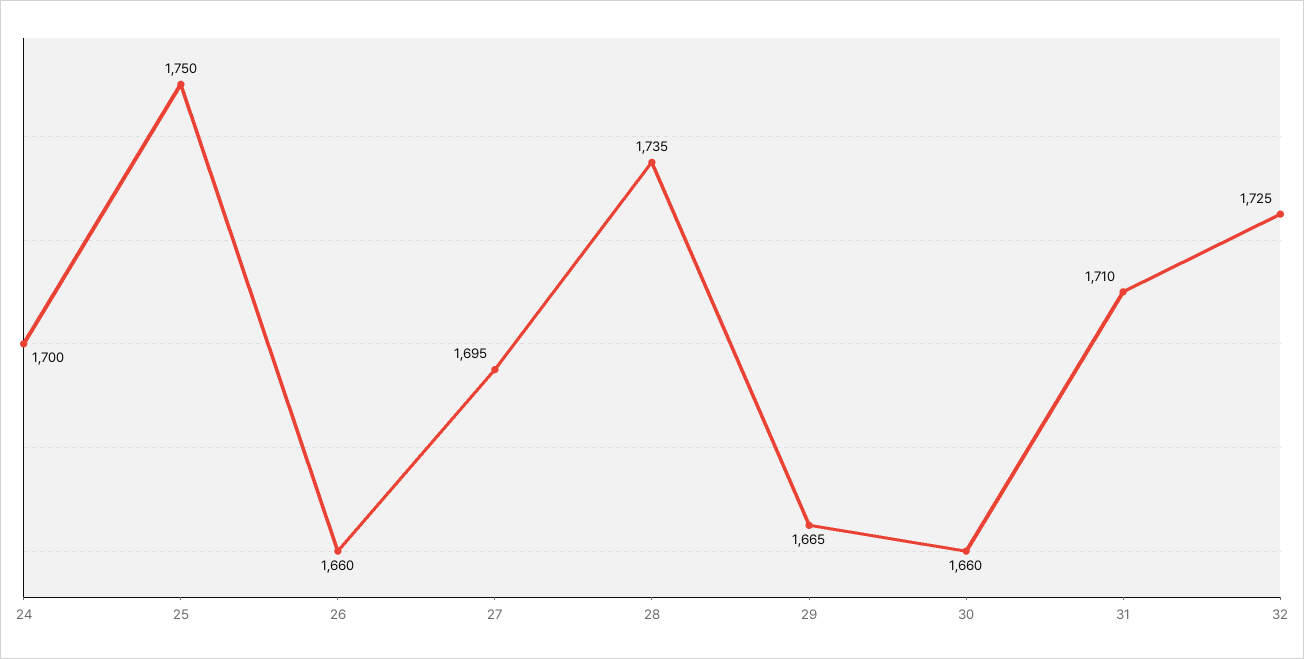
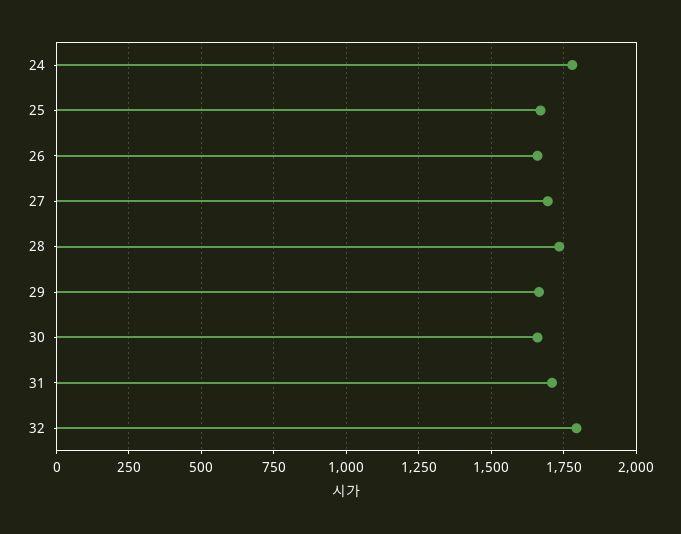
  {
-   "24": 1700,
+   "24": 1775,
-   "25": 1750,
+   "25": 1675,
    "26": 1660,
    "27": 1695,
    "28": 1735,
    "29": 1665,
    "30": 1660,
    "31": 1710,
-   "32": 1725
+   "32": 1800
  }

